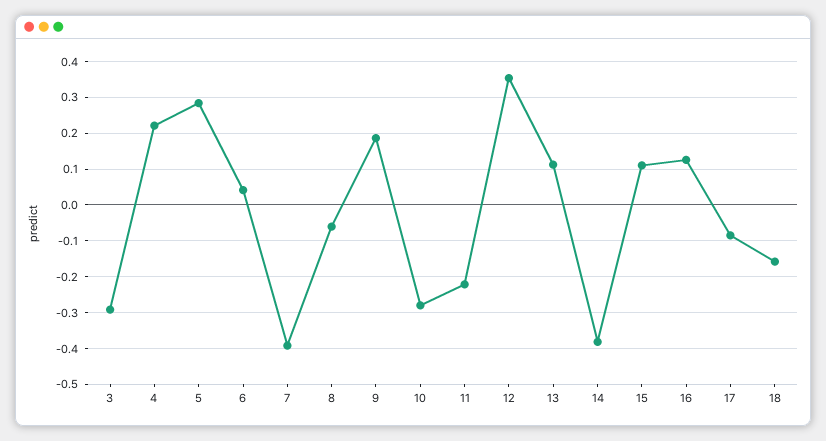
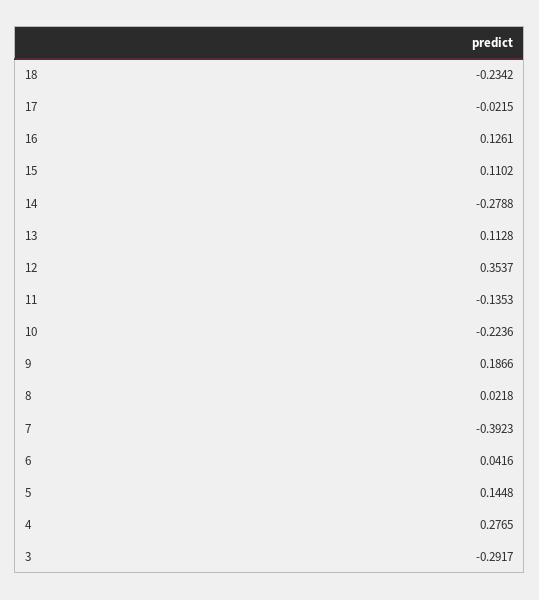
  {
    "3": -0.2917,
-   "4": 0.22,
+   "4": 0.2765,
-   "5": 0.28,
+   "5": 0.1448,
    "6": 0.0416,
    "7": -0.3923,
-   "8": -0.06,
+   "8": 0.0218,
    "9": 0.1866,
-   "10": -0.28,
+   "10": -0.2236,
-   "11": -0.22,
+   "11": -0.1353,
    "12": 0.3537,
    "13": 0.1128,
-   "14": -0.38,
+   "14": -0.2788,
    "15": 0.1102,
    "16": 0.1261,
-   "17": -0.08,
+   "17": -0.0215,
-   "18": -0.16
+   "18": -0.2342
  }

